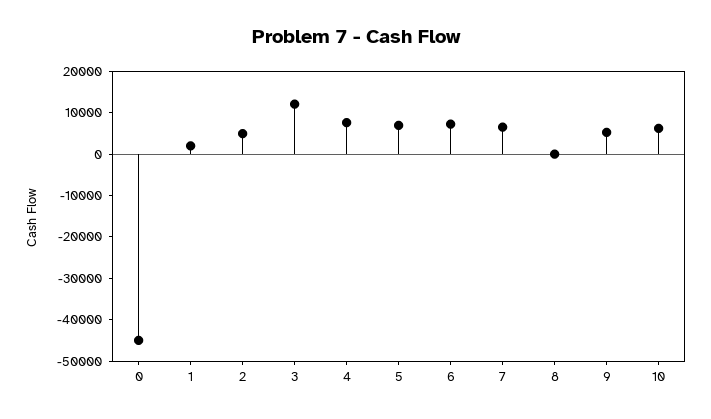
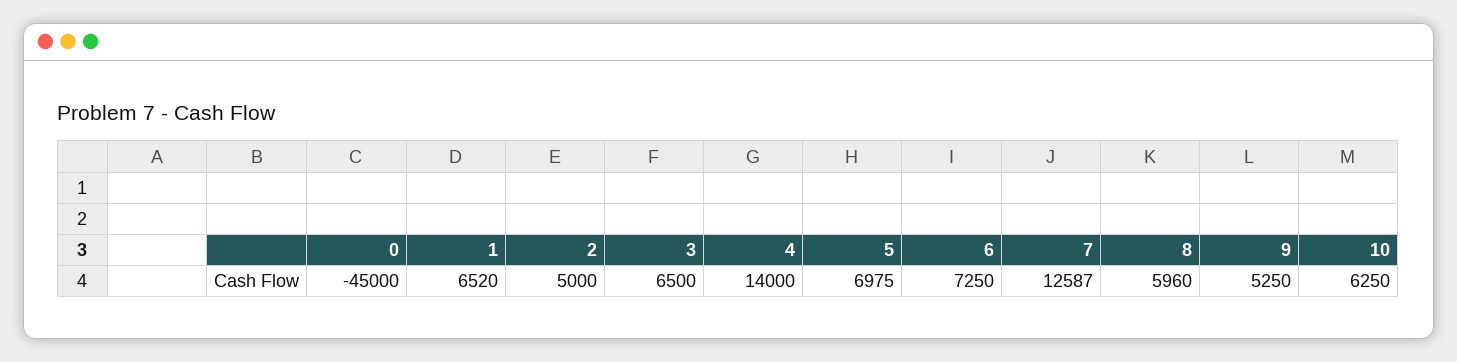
  {
    "0": -45000,
-   "1": 2000,
+   "1": 6520,
    "2": 5000,
-   "3": 12000,
+   "3": 6500,
-   "4": 8000,
+   "4": 14000,
    "5": 6975,
    "6": 7250,
-   "7": 6000,
+   "7": 12587,
-   "8": 0,
+   "8": 5960,
    "9": 5250,
    "10": 6250
  }

